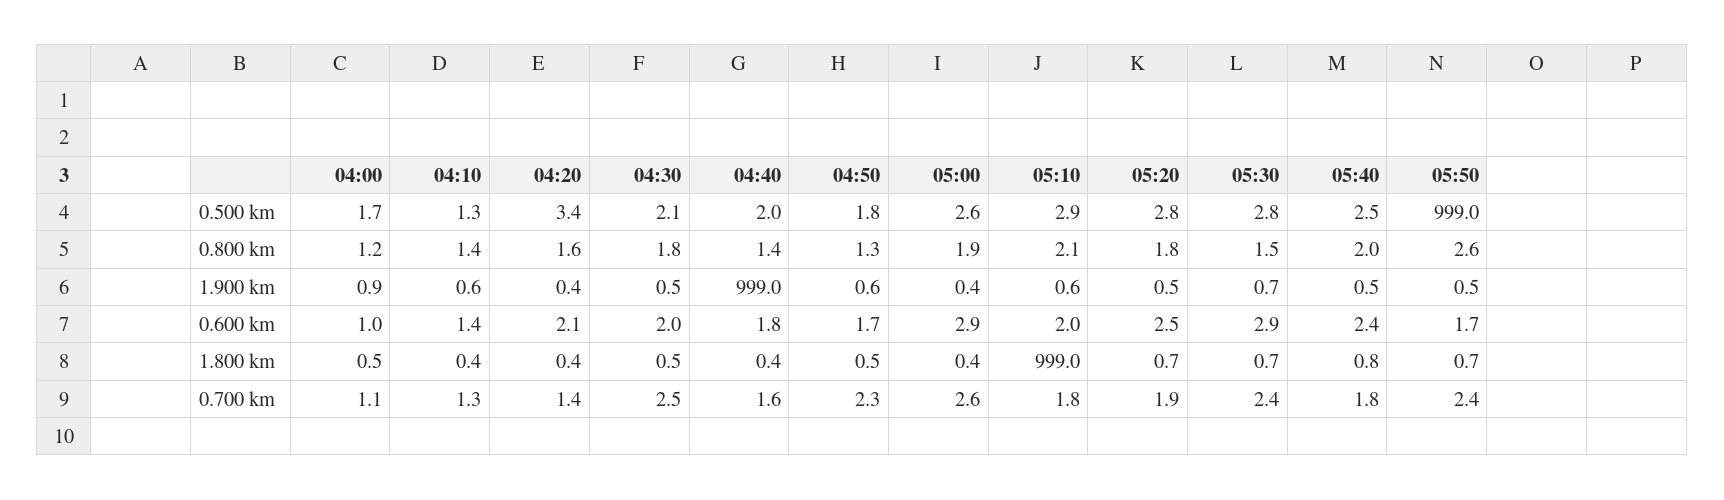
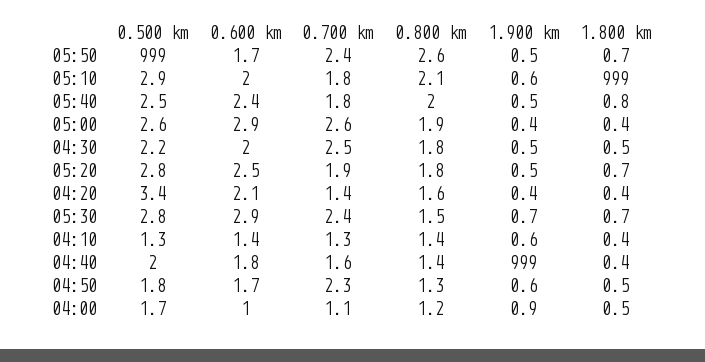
  {
    "04:00": {
      "0.500 km": 1.7,
      "0.800 km": 1.2,
      "1.900 km": 0.9,
      "0.600 km": 1,
      "1.800 km": 0.5,
      "0.700 km": 1.1
    },
    "04:10": {
      "0.500 km": 1.3,
      "0.800 km": 1.4,
      "1.900 km": 0.6,
      "0.600 km": 1.4,
      "1.800 km": 0.4,
      "0.700 km": 1.3
    },
    "04:20": {
      "0.500 km": 3.4,
      "0.800 km": 1.6,
      "1.900 km": 0.4,
      "0.600 km": 2.1,
      "1.800 km": 0.4,
      "0.700 km": 1.4
    },
    "04:30": {
-     "0.500 km": 2.1,
+     "0.500 km": 2.2,
      "0.800 km": 1.8,
      "1.900 km": 0.5,
      "0.600 km": 2,
      "1.800 km": 0.5,
      "0.700 km": 2.5
    },
    "04:40": {
      "0.500 km": 2,
      "0.800 km": 1.4,
      "1.900 km": 999,
      "0.600 km": 1.8,
      "1.800 km": 0.4,
      "0.700 km": 1.6
    },
    "04:50": {
      "0.500 km": 1.8,
      "0.800 km": 1.3,
      "1.900 km": 0.6,
      "0.600 km": 1.7,
      "1.800 km": 0.5,
      "0.700 km": 2.3
    },
    "05:00": {
      "0.500 km": 2.6,
      "0.800 km": 1.9,
      "1.900 km": 0.4,
      "0.600 km": 2.9,
      "1.800 km": 0.4,
      "0.700 km": 2.6
    },
    "05:10": {
      "0.500 km": 2.9,
      "0.800 km": 2.1,
      "1.900 km": 0.6,
      "0.600 km": 2,
      "1.800 km": 999,
      "0.700 km": 1.8
    },
    "05:20": {
      "0.500 km": 2.8,
      "0.800 km": 1.8,
      "1.900 km": 0.5,
      "0.600 km": 2.5,
      "1.800 km": 0.7,
      "0.700 km": 1.9
    },
    "05:30": {
      "0.500 km": 2.8,
      "0.800 km": 1.5,
      "1.900 km": 0.7,
      "0.600 km": 2.9,
      "1.800 km": 0.7,
      "0.700 km": 2.4
    },
    "05:40": {
      "0.500 km": 2.5,
      "0.800 km": 2,
      "1.900 km": 0.5,
      "0.600 km": 2.4,
      "1.800 km": 0.8,
      "0.700 km": 1.8
    },
    "05:50": {
      "0.500 km": 999,
      "0.800 km": 2.6,
      "1.900 km": 0.5,
      "0.600 km": 1.7,
      "1.800 km": 0.7,
      "0.700 km": 2.4
    }
  }

